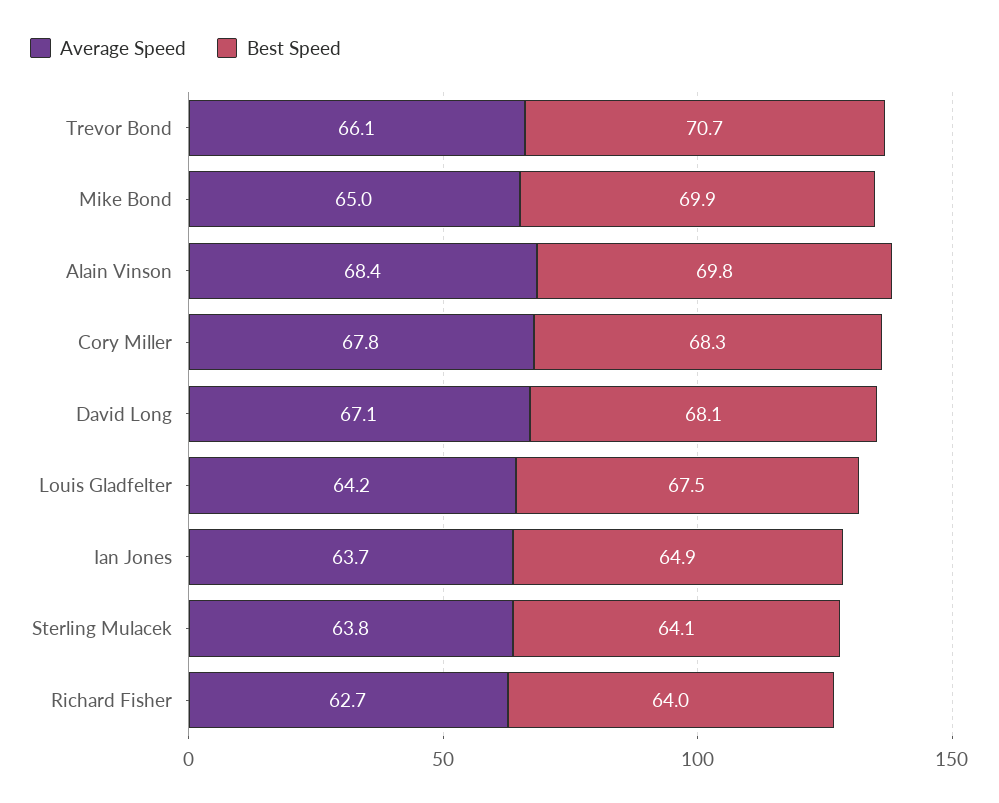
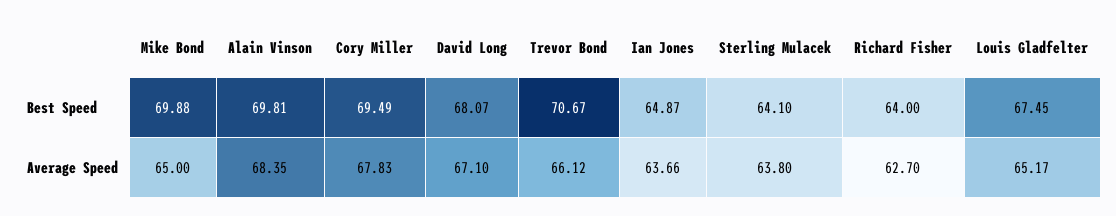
  {
    "Average Speed": {
      "Trevor Bond": 66.12,
      "Mike Bond": 65,
      "Alain Vinson": 68.35,
      "Cory Miller": 67.83,
      "David Long": 67.1,
-     "Louis Gladfelter": 64.2,
+     "Louis Gladfelter": 65.17,
      "Ian Jones": 63.66,
      "Sterling Mulacek": 63.8,
      "Richard Fisher": 62.7
    },
    "Best Speed": {
      "Trevor Bond": 70.67,
      "Mike Bond": 69.88,
      "Alain Vinson": 69.81,
-     "Cory Miller": 68.3,
+     "Cory Miller": 69.49,
      "David Long": 68.07,
      "Louis Gladfelter": 67.45,
      "Ian Jones": 64.87,
      "Sterling Mulacek": 64.1,
      "Richard Fisher": 64
    }
  }

